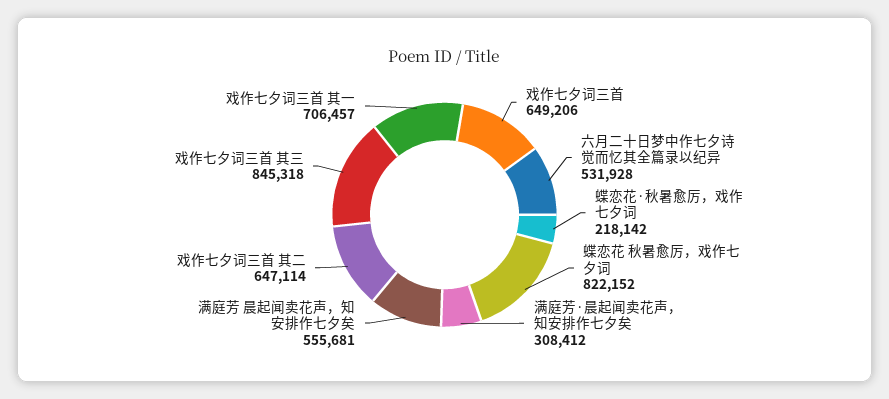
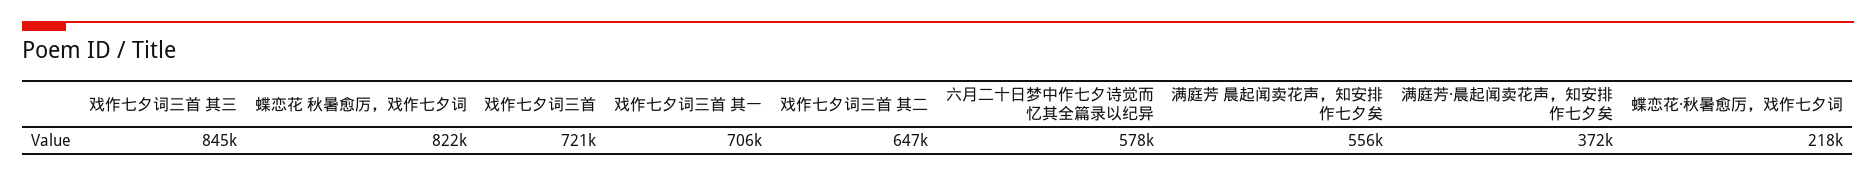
  {
-   "戏作七夕词三首": 649206,
+   "戏作七夕词三首": 721000,
-   "六月二十日梦中作七夕诗觉而忆其全篇录以纪异": 531928,
+   "六月二十日梦中作七夕诗觉而忆其全篇录以纪异": 578000,
    "蝶恋花·秋暑愈厉，戏作七夕词": 218142,
    "蝶恋花 秋暑愈厉，戏作七夕词": 822152,
-   "满庭芳·晨起闻卖花声，知安排作七夕矣": 308412,
+   "满庭芳·晨起闻卖花声，知安排作七夕矣": 372000,
    "满庭芳 晨起闻卖花声，知安排作七夕矣": 555681,
    "戏作七夕词三首 其二": 647114,
    "戏作七夕词三首 其三": 845318,
    "戏作七夕词三首 其一": 706457
  }

